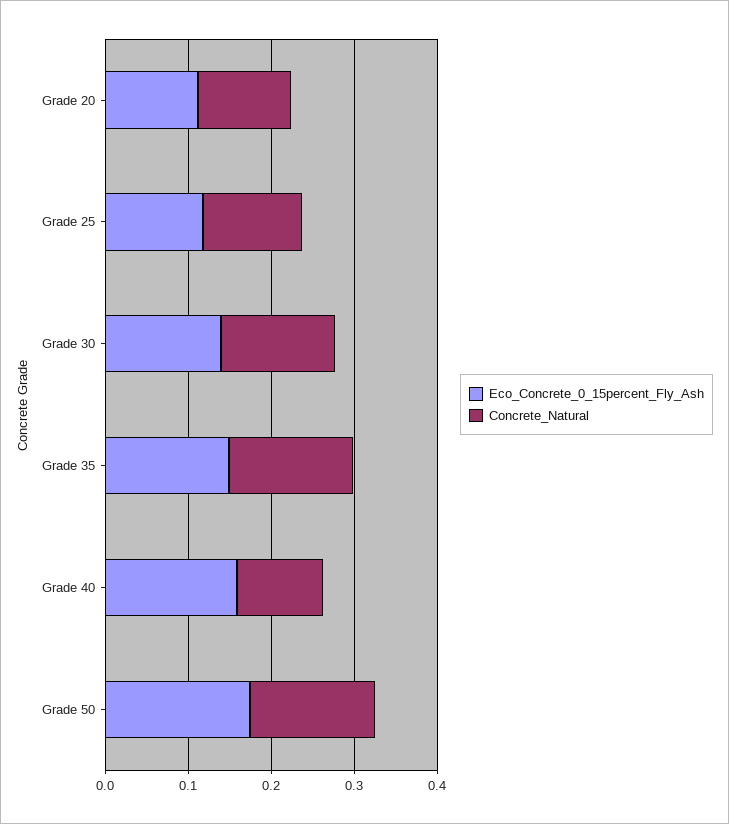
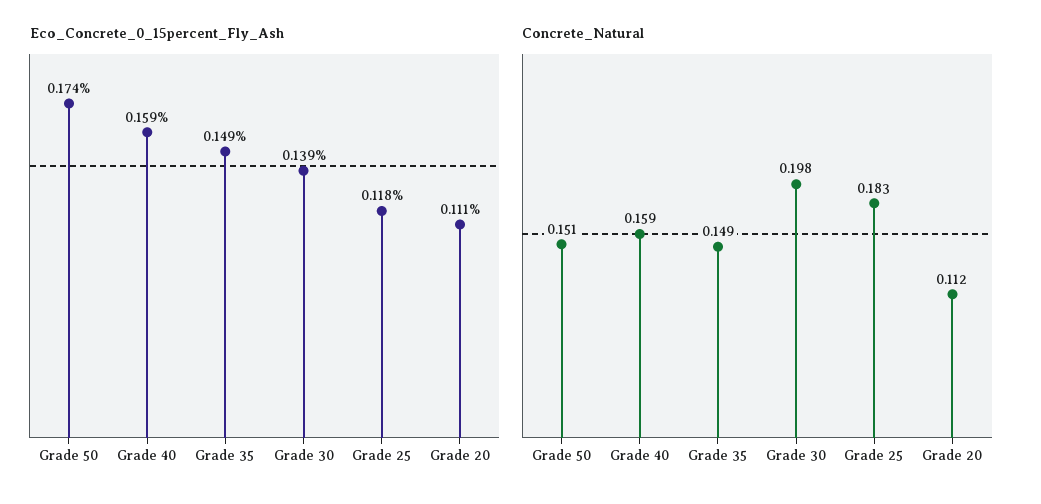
  {
    "Eco_Concrete_0_15percent_Fly_Ash": {
      "Grade 20": 0.111,
      "Grade 25": 0.118,
      "Grade 30": 0.139,
      "Grade 35": 0.149,
      "Grade 40": 0.159,
      "Grade 50": 0.174
    },
    "Concrete_Natural": {
      "Grade 20": 0.112,
-     "Grade 25": 0.12,
+     "Grade 25": 0.183,
-     "Grade 30": 0.14,
+     "Grade 30": 0.198,
      "Grade 35": 0.149,
-     "Grade 40": 0.1,
+     "Grade 40": 0.159,
      "Grade 50": 0.151
    }
  }

